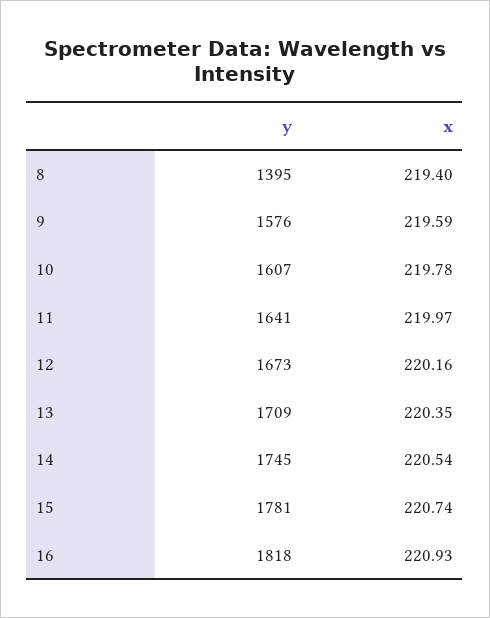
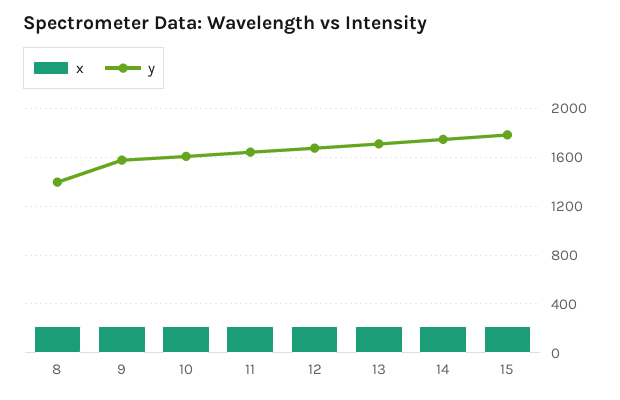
  {
    "y": {
      "8": 1395,
      "9": 1576,
      "10": 1607,
      "11": 1641,
      "12": 1673,
      "13": 1709,
      "14": 1745,
-     "15": 1781,
+     "15": 1781
-     "16": 1818
    },
    "x": {
      "8": 219.4,
      "9": 219.59,
      "10": 219.78,
      "11": 219.97,
      "12": 220.16,
      "13": 220.35,
      "14": 220.54,
-     "15": 220.74,
+     "15": 220.74
-     "16": 220.93
    }
  }

